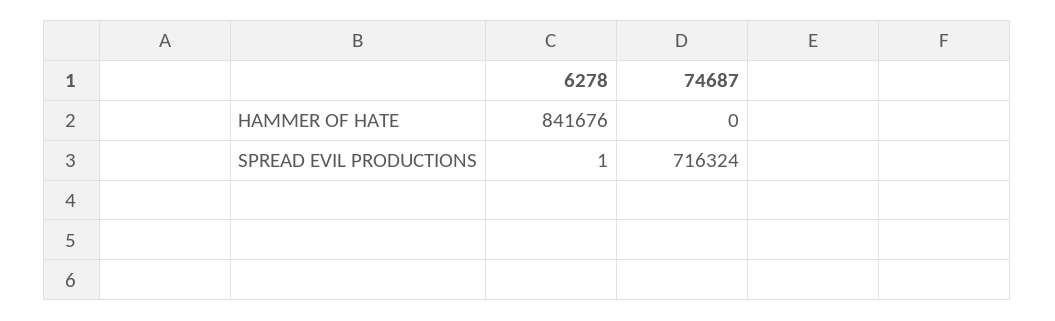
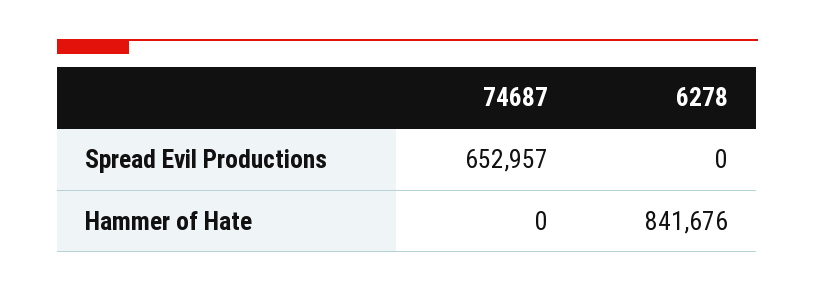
  {
    "6278": {
      "HAMMER OF HATE": 841676,
-     "SPREAD EVIL PRODUCTIONS": 1
+     "SPREAD EVIL PRODUCTIONS": 0
    },
    "74687": {
      "HAMMER OF HATE": 0,
-     "SPREAD EVIL PRODUCTIONS": 716324
+     "SPREAD EVIL PRODUCTIONS": 652957
    }
  }

